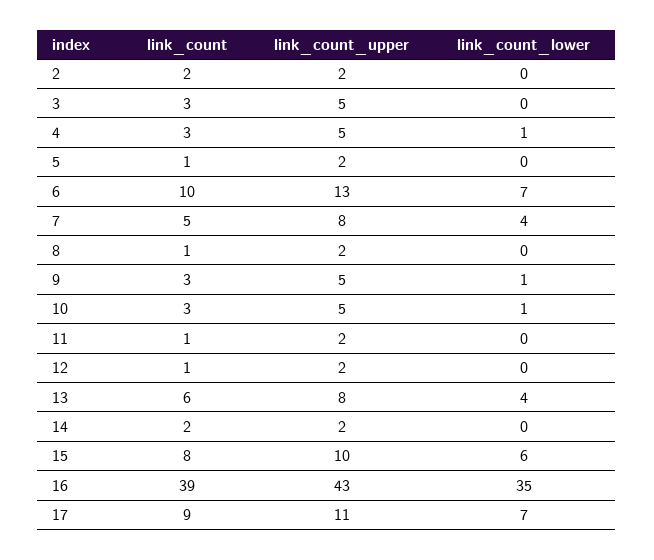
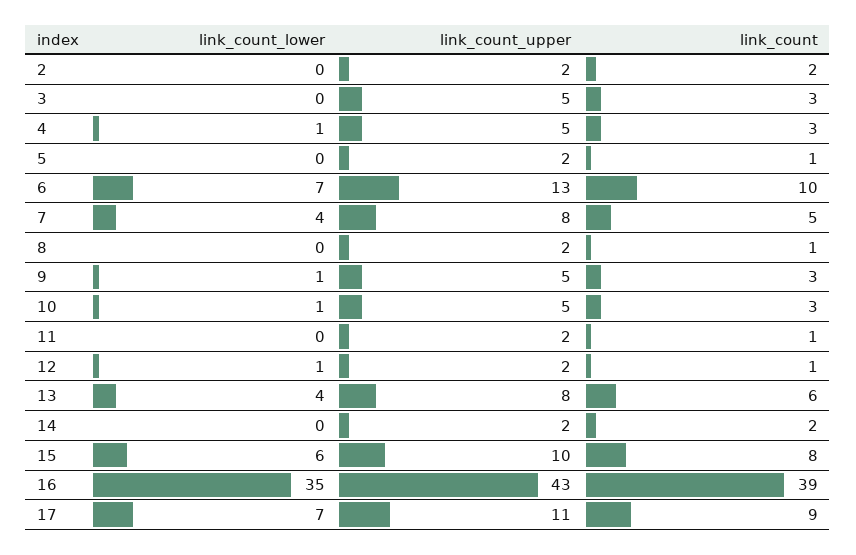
  {
    "link_count": {
      "2": 2,
      "3": 3,
      "4": 3,
      "5": 1,
      "6": 10,
      "7": 5,
      "8": 1,
      "9": 3,
      "10": 3,
      "11": 1,
      "12": 1,
      "13": 6,
      "14": 2,
      "15": 8,
      "16": 39,
      "17": 9
    },
    "link_count_upper": {
      "2": 2,
      "3": 5,
      "4": 5,
      "5": 2,
      "6": 13,
      "7": 8,
      "8": 2,
      "9": 5,
      "10": 5,
      "11": 2,
      "12": 2,
      "13": 8,
      "14": 2,
      "15": 10,
      "16": 43,
      "17": 11
    },
    "link_count_lower": {
      "2": 0,
      "3": 0,
      "4": 1,
      "5": 0,
      "6": 7,
      "7": 4,
      "8": 0,
      "9": 1,
      "10": 1,
      "11": 0,
-     "12": 0,
+     "12": 1,
      "13": 4,
      "14": 0,
      "15": 6,
      "16": 35,
      "17": 7
    }
  }

